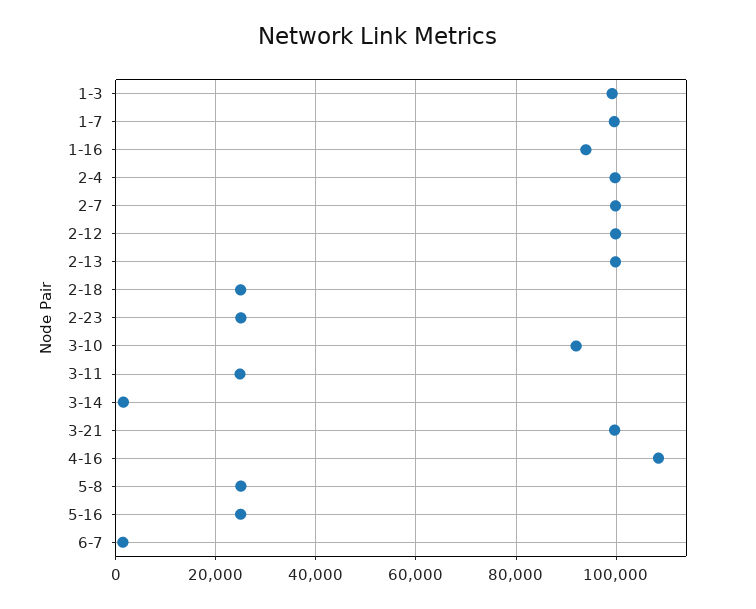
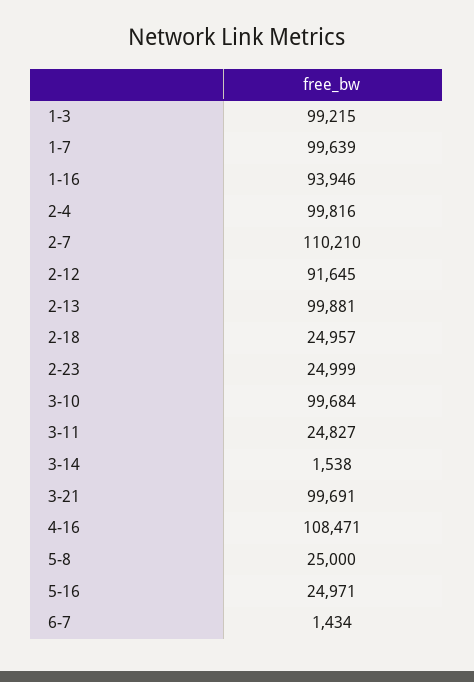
  {
    "1-3": 99215,
    "1-7": 99639,
    "1-16": 93946,
    "2-4": 99816,
-   "2-7": 100000,
+   "2-7": 110210,
-   "2-12": 100000,
+   "2-12": 91645,
    "2-13": 99881,
    "2-18": 24957,
    "2-23": 24999,
-   "3-10": 92000,
+   "3-10": 99684,
    "3-11": 24827,
    "3-14": 1538,
    "3-21": 99691,
    "4-16": 108471,
    "5-8": 25000,
    "5-16": 24971,
    "6-7": 1434
  }

